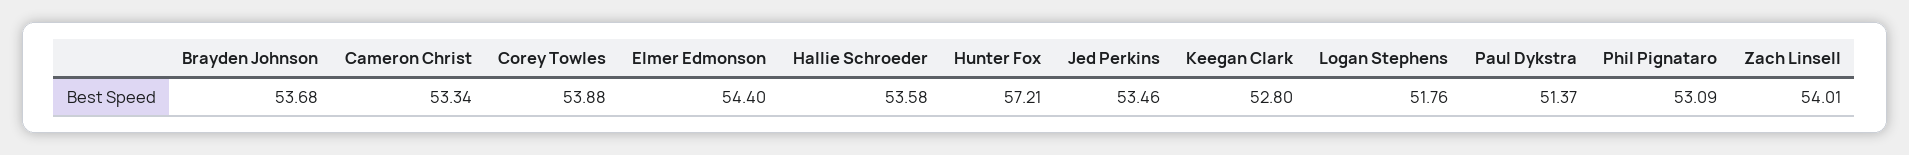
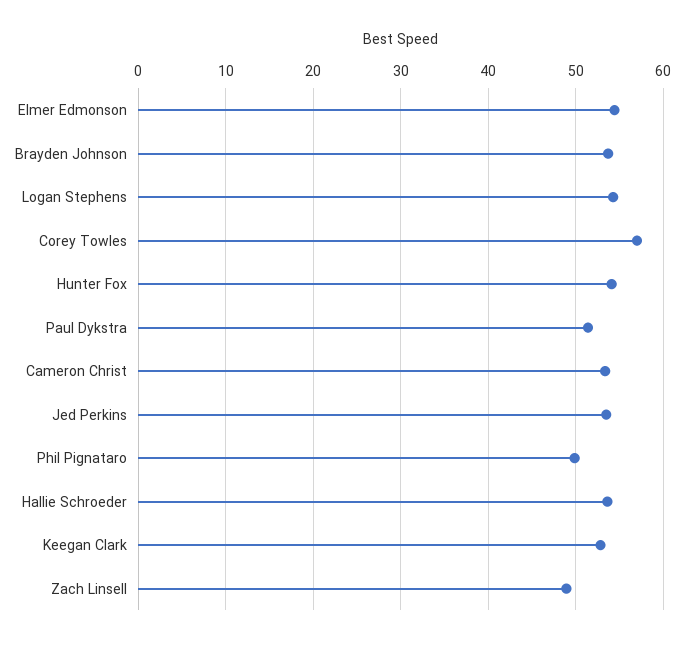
  {
    "Brayden Johnson": 53.68,
    "Cameron Christ": 53.34,
-   "Corey Towles": 53.88,
+   "Corey Towles": 57,
    "Elmer Edmonson": 54.4,
    "Hallie Schroeder": 53.58,
-   "Hunter Fox": 57.21,
+   "Hunter Fox": 54,
    "Jed Perkins": 53.46,
    "Keegan Clark": 52.8,
-   "Logan Stephens": 51.76,
+   "Logan Stephens": 54,
    "Paul Dykstra": 51.37,
-   "Phil Pignataro": 53.09,
+   "Phil Pignataro": 50,
-   "Zach Linsell": 54.01
+   "Zach Linsell": 49
  }

